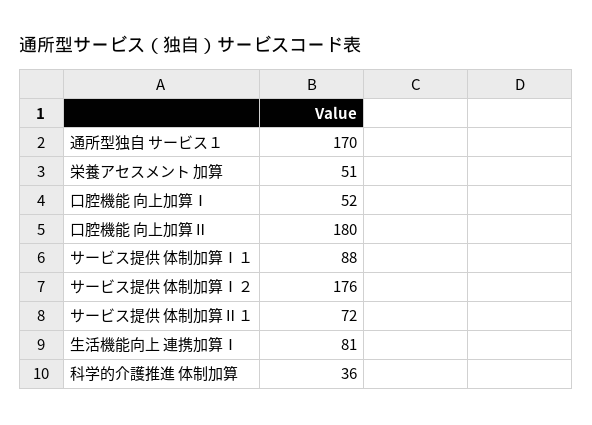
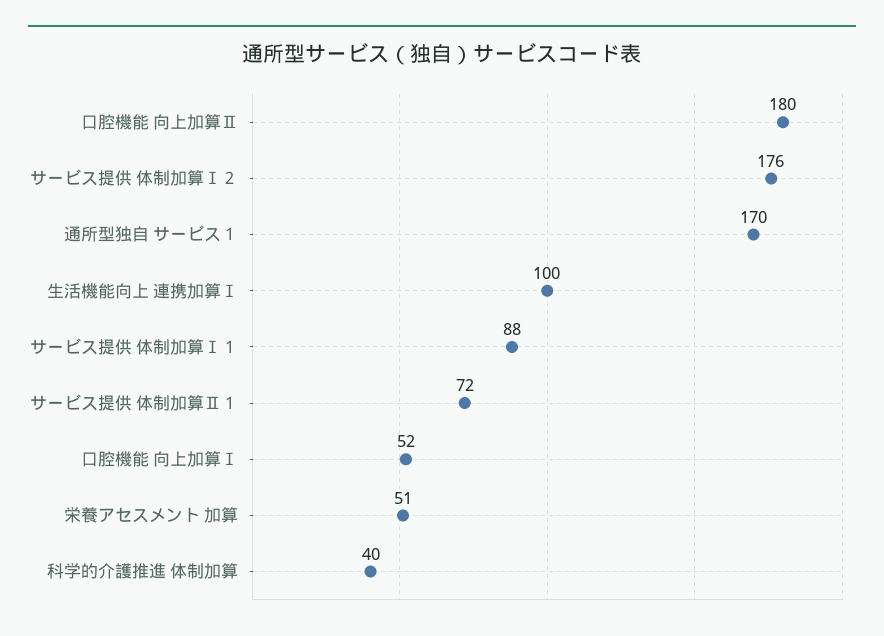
  {
    "通所型独自 サービス１": 170,
    "栄養アセスメント 加算": 51,
    "口腔機能 向上加算Ⅰ": 52,
    "口腔機能 向上加算Ⅱ": 180,
    "サービス提供 体制加算Ⅰ１": 88,
    "サービス提供 体制加算Ⅰ２": 176,
    "サービス提供 体制加算Ⅱ１": 72,
-   "生活機能向上 連携加算Ⅰ": 81,
+   "生活機能向上 連携加算Ⅰ": 100,
-   "科学的介護推進 体制加算": 36
+   "科学的介護推進 体制加算": 40
  }

